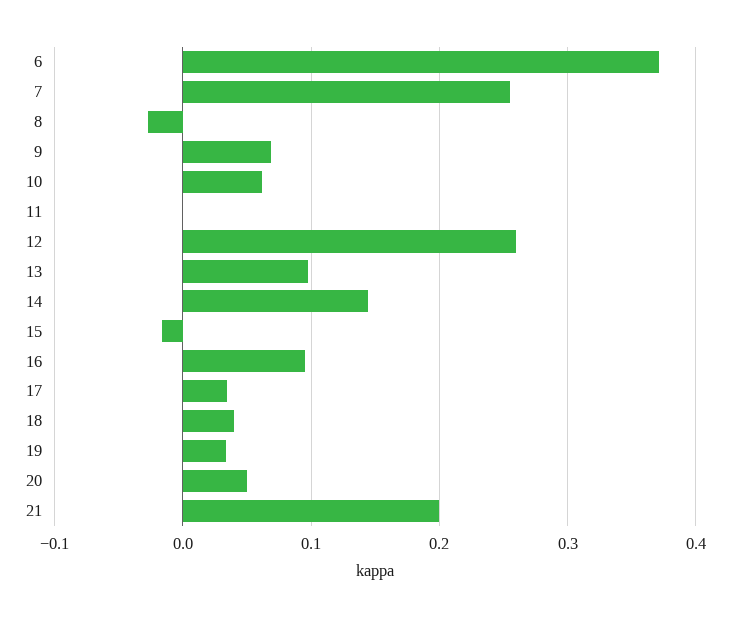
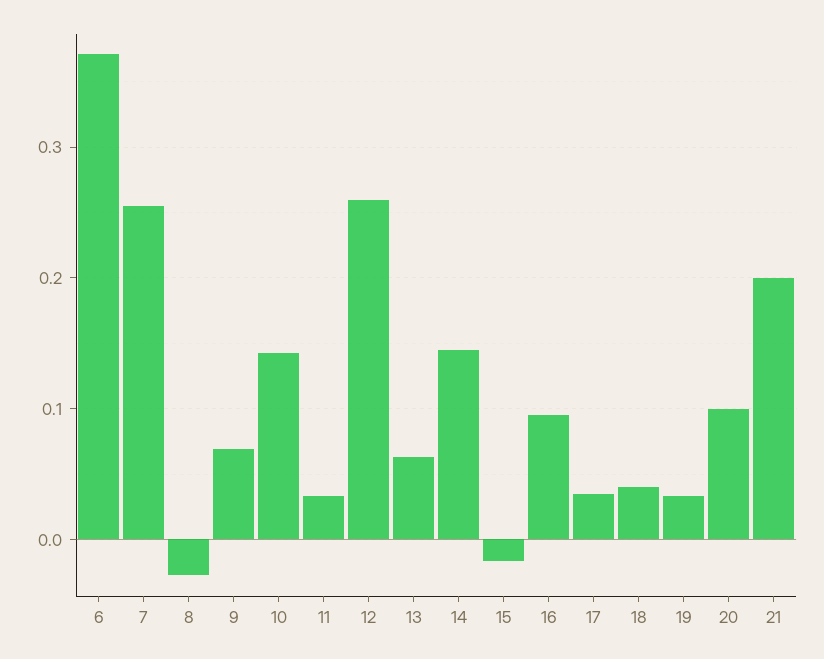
  {
    "6": 0.37,
    "7": 0.26,
    "8": -0.03,
    "9": 0.07,
-   "10": 0.06,
+   "10": 0.14,
-   "11": 0,
+   "11": 0.03,
    "12": 0.26,
-   "13": 0.1,
+   "13": 0.06,
    "14": 0.14,
    "15": -0.02,
    "16": 0.1,
    "17": 0.03,
    "18": 0.04,
    "19": 0.03,
-   "20": 0.05,
+   "20": 0.1,
    "21": 0.2
  }

